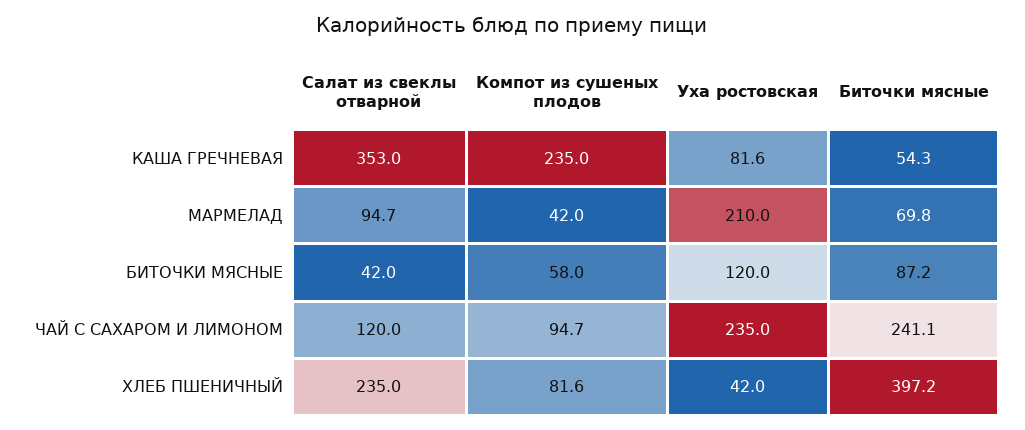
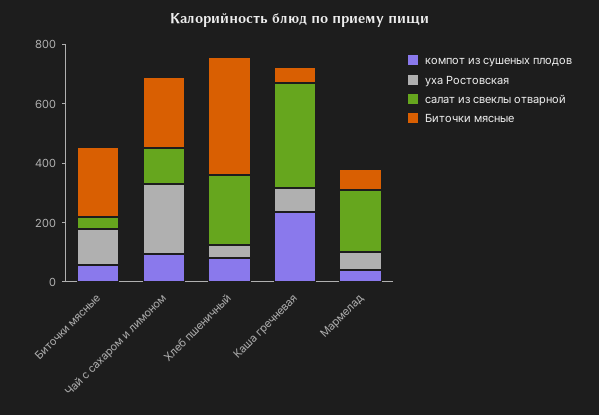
  {
    "Салат из свеклы отварной": {
      "КАША ГРЕЧНЕВАЯ": 353,
-     "МАРМЕЛАД": 94.7,
+     "МАРМЕЛАД": 200,
      "БИТОЧКИ МЯСНЫЕ": 42,
      "ЧАЙ С САХАРОМ И ЛИМОНОМ": 120,
      "ХЛЕБ ПШЕНИЧНЫЙ": 235
    },
    "Компот из сушеных плодов": {
      "КАША ГРЕЧНЕВАЯ": 235,
      "МАРМЕЛАД": 42,
      "БИТОЧКИ МЯСНЫЕ": 58,
      "ЧАЙ С САХАРОМ И ЛИМОНОМ": 94.7,
      "ХЛЕБ ПШЕНИЧНЫЙ": 81.6
    },
    "Уха ростовская": {
      "КАША ГРЕЧНЕВАЯ": 81.6,
-     "МАРМЕЛАД": 210,
+     "МАРМЕЛАД": 50,
      "БИТОЧКИ МЯСНЫЕ": 120,
      "ЧАЙ С САХАРОМ И ЛИМОНОМ": 235,
      "ХЛЕБ ПШЕНИЧНЫЙ": 42
    },
    "Биточки мясные": {
      "КАША ГРЕЧНЕВАЯ": 54.3,
      "МАРМЕЛАД": 69.8,
-     "БИТОЧКИ МЯСНЫЕ": 87.2,
+     "БИТОЧКИ МЯСНЫЕ": 250,
      "ЧАЙ С САХАРОМ И ЛИМОНОМ": 241.1,
      "ХЛЕБ ПШЕНИЧНЫЙ": 397.2
    }
  }

